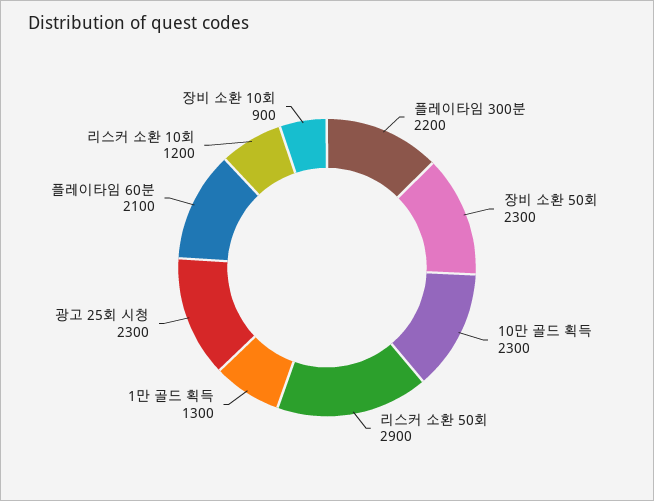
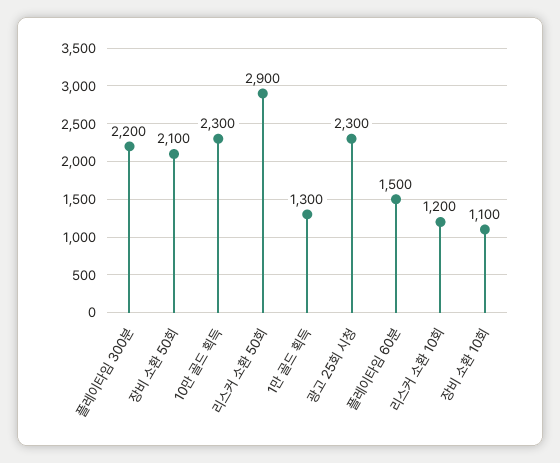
  {
    "플레이타임 300분": 2200,
-   "장비 소환 50회": 2300,
+   "장비 소환 50회": 2100,
    "10만 골드 획득": 2300,
    "리스커 소환 50회": 2900,
    "1만 골드 획득": 1300,
    "광고 25회 시청": 2300,
-   "플레이타임 60분": 2100,
+   "플레이타임 60분": 1500,
    "리스커 소환 10회": 1200,
-   "장비 소환 10회": 900
+   "장비 소환 10회": 1100
  }

